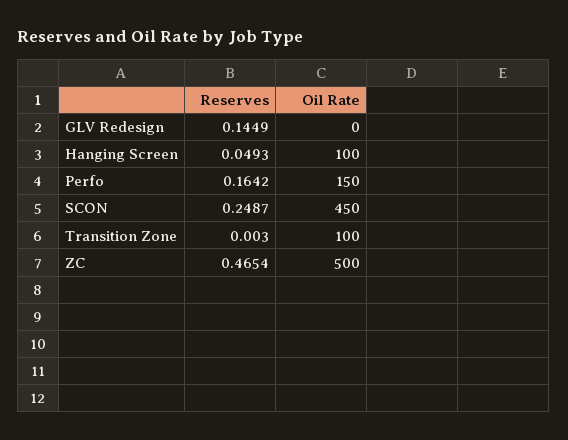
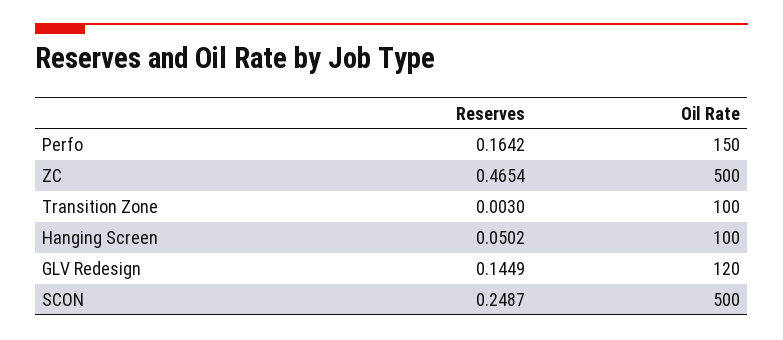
  {
    "Reserves": {
      "GLV Redesign": 0.1449,
-     "Hanging Screen": 0.0493,
+     "Hanging Screen": 0.0502,
      "Perfo": 0.1642,
      "SCON": 0.2487,
      "Transition Zone": 0.003,
      "ZC": 0.4654
    },
    "Oil Rate": {
-     "GLV Redesign": 0,
+     "GLV Redesign": 120,
      "Hanging Screen": 100,
      "Perfo": 150,
-     "SCON": 450,
+     "SCON": 500,
      "Transition Zone": 100,
      "ZC": 500
    }
  }

